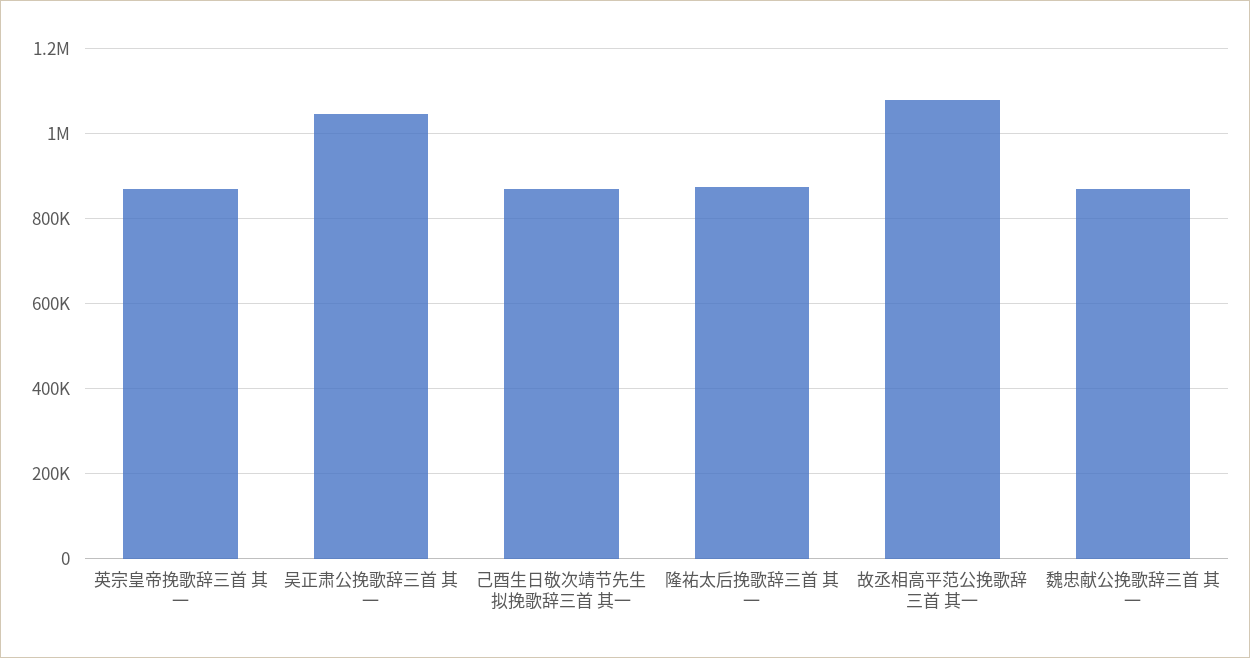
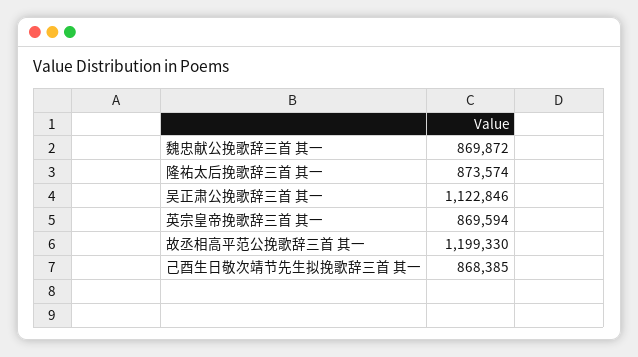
  {
    "英宗皇帝挽歌辞三首 其一": 869594,
-   "吴正肃公挽歌辞三首 其一": 1040000,
+   "吴正肃公挽歌辞三首 其一": 1122846,
    "己酉生日敬次靖节先生拟挽歌辞三首 其一": 868385,
    "隆祐太后挽歌辞三首 其一": 873574,
-   "故丞相高平范公挽歌辞三首 其一": 1080000,
+   "故丞相高平范公挽歌辞三首 其一": 1199330,
    "魏忠献公挽歌辞三首 其一": 869872
  }

